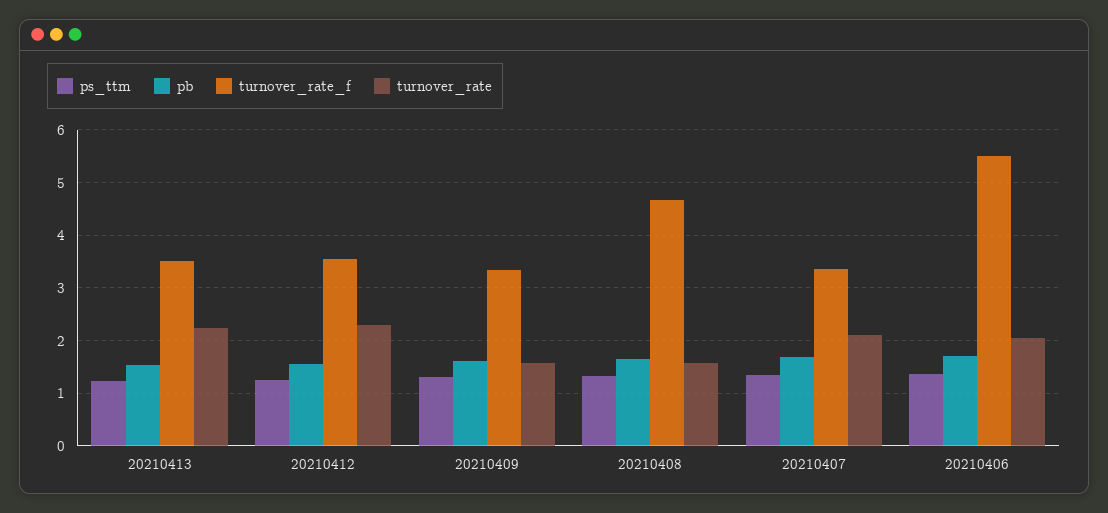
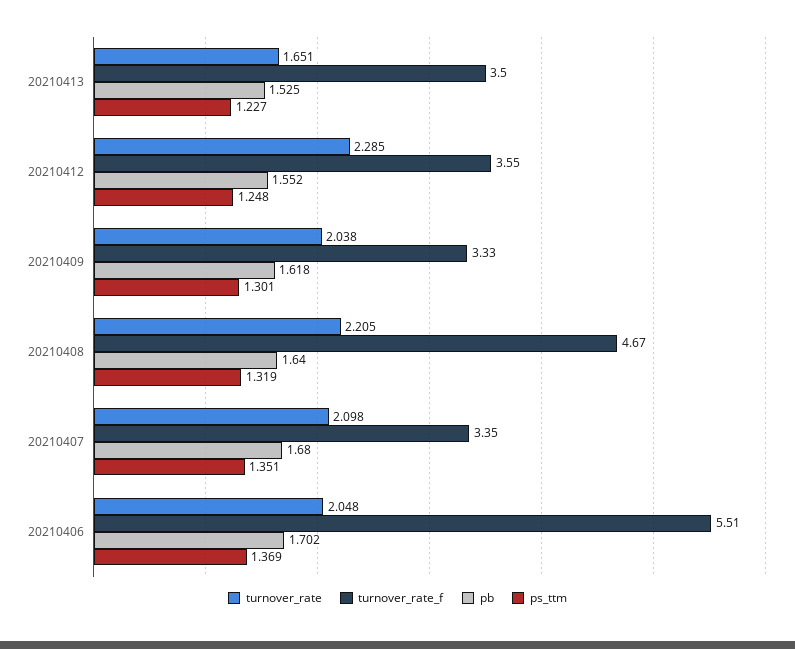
  {
    "ps_ttm": {
      "20210413": 1.227,
      "20210412": 1.248,
      "20210409": 1.301,
      "20210408": 1.319,
      "20210407": 1.351,
      "20210406": 1.369
    },
    "pb": {
      "20210413": 1.525,
      "20210412": 1.552,
      "20210409": 1.618,
      "20210408": 1.64,
      "20210407": 1.68,
      "20210406": 1.702
    },
    "turnover_rate_f": {
      "20210413": 3.5,
      "20210412": 3.55,
      "20210409": 3.33,
      "20210408": 4.67,
      "20210407": 3.35,
      "20210406": 5.51
    },
    "turnover_rate": {
-     "20210413": 2.2,
+     "20210413": 1.651,
      "20210412": 2.285,
-     "20210409": 1.6,
+     "20210409": 2.038,
-     "20210408": 1.6,
+     "20210408": 2.205,
      "20210407": 2.098,
      "20210406": 2.048
    }
  }

